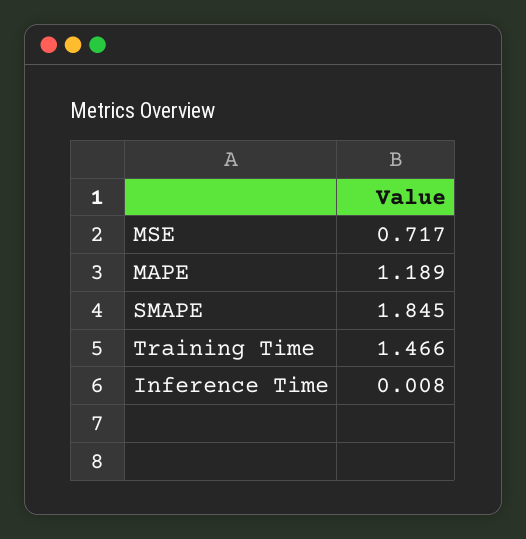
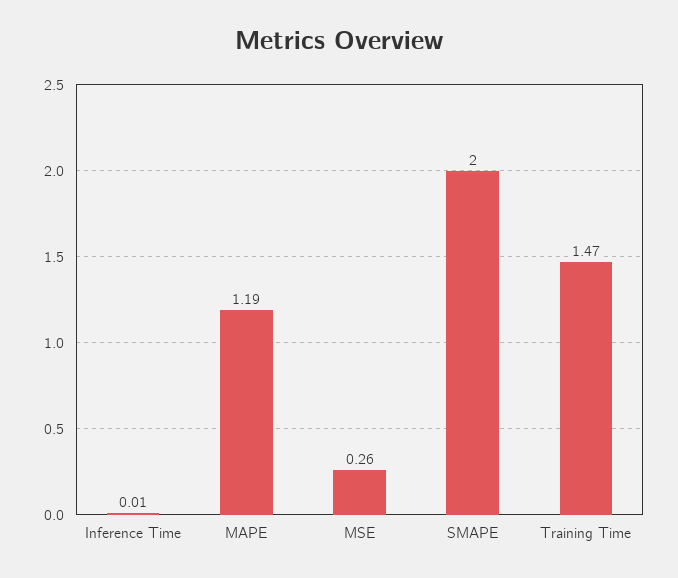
  {
-   "MSE": 0.717,
+   "MSE": 0.26,
    "MAPE": 1.189,
-   "SMAPE": 1.845,
+   "SMAPE": 2,
    "Training Time": 1.466,
    "Inference Time": 0.008
  }

